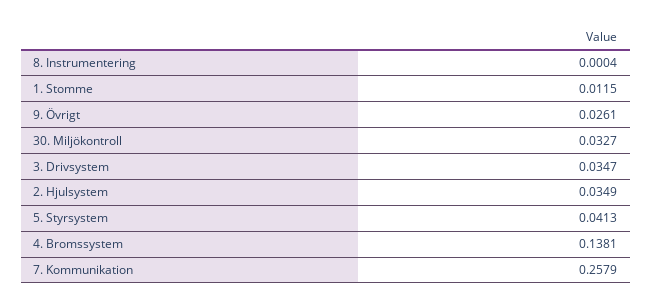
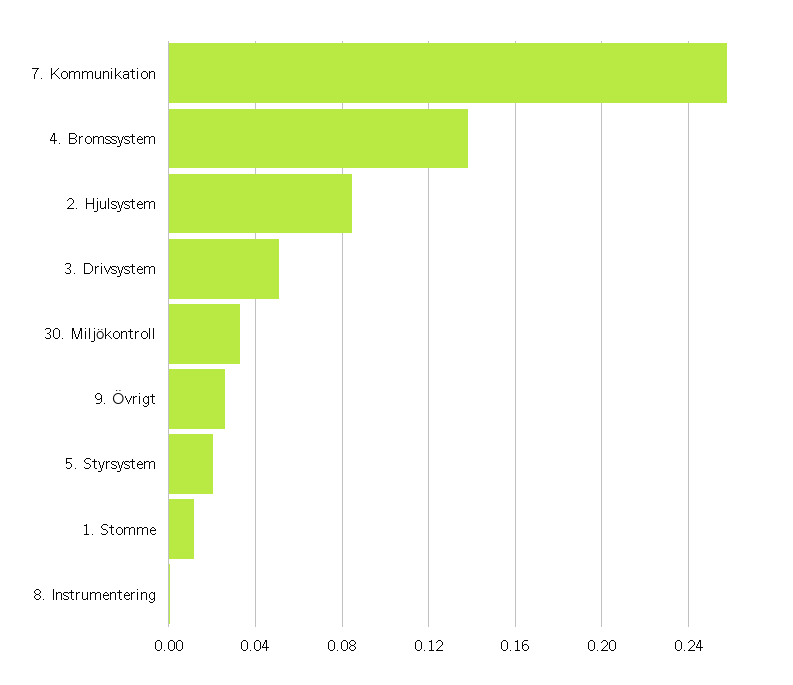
  {
    "8. Instrumentering": 0.0004,
    "1. Stomme": 0.0115,
    "9. Övrigt": 0.0261,
    "30. Miljökontroll": 0.0327,
-   "3. Drivsystem": 0.0347,
+   "3. Drivsystem": 0.05,
-   "2. Hjulsystem": 0.0349,
+   "2. Hjulsystem": 0.085,
-   "5. Styrsystem": 0.0413,
+   "5. Styrsystem": 0.02,
    "4. Bromssystem": 0.1381,
    "7. Kommunikation": 0.2579
  }

